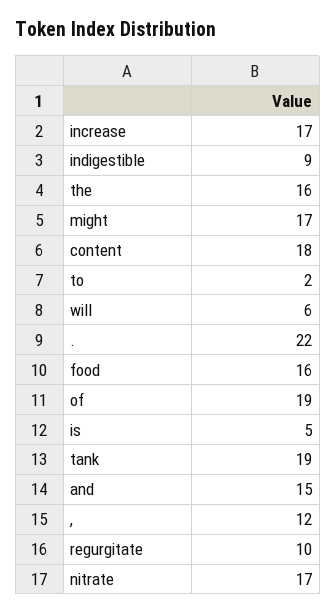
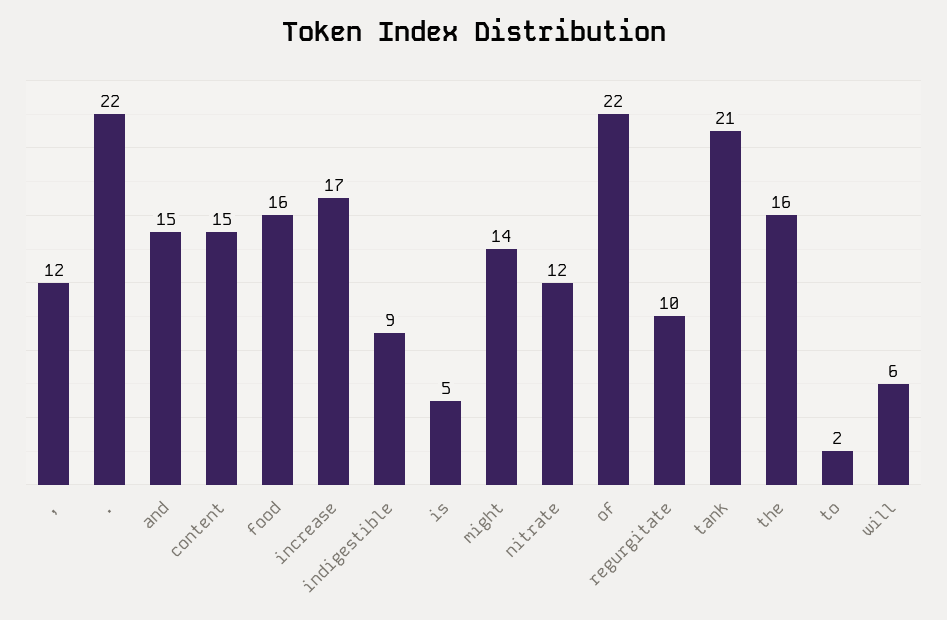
  {
    "increase": 17,
    "indigestible": 9,
    "the": 16,
-   "might": 17,
+   "might": 14,
-   "content": 18,
+   "content": 15,
    "to": 2,
    "will": 6,
    ".": 22,
    "food": 16,
-   "of": 19,
+   "of": 22,
    "is": 5,
-   "tank": 19,
+   "tank": 21,
    "and": 15,
    ",": 12,
    "regurgitate": 10,
-   "nitrate": 17
+   "nitrate": 12
  }

